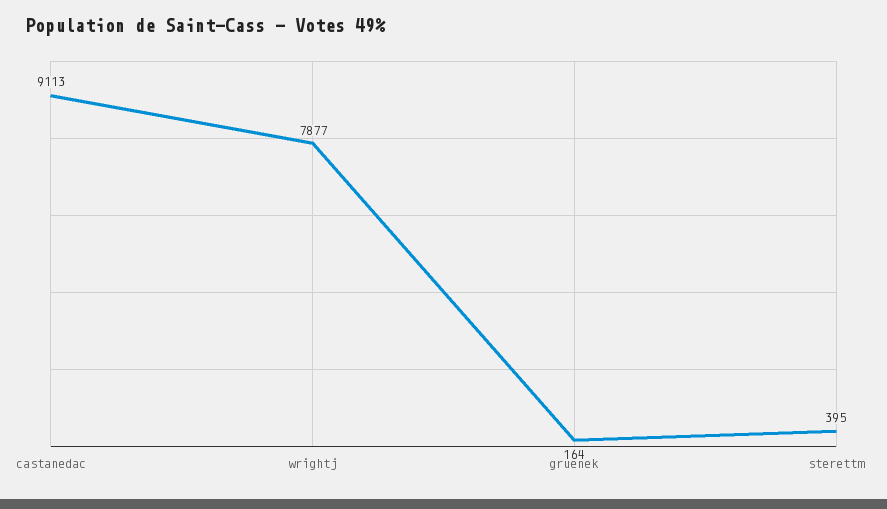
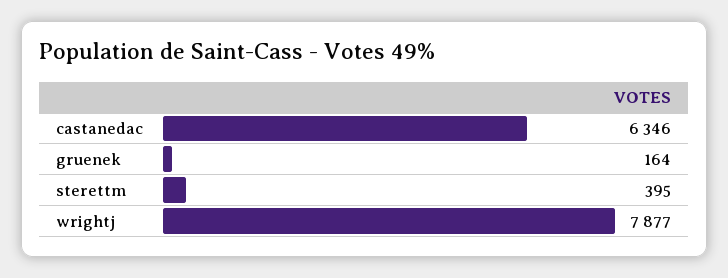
  {
-   "castanedac": 9113,
+   "castanedac": 6346,
    "wrightj": 7877,
    "gruenek": 164,
    "sterettm": 395
  }

